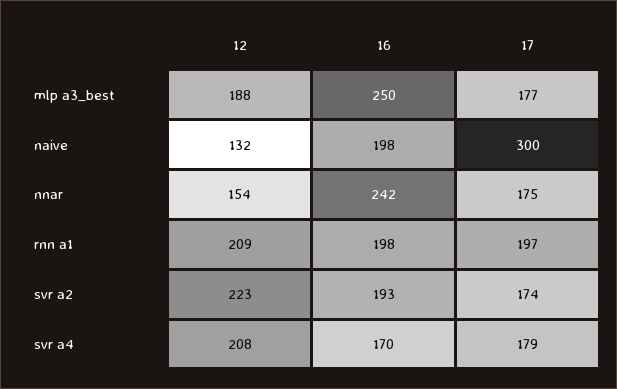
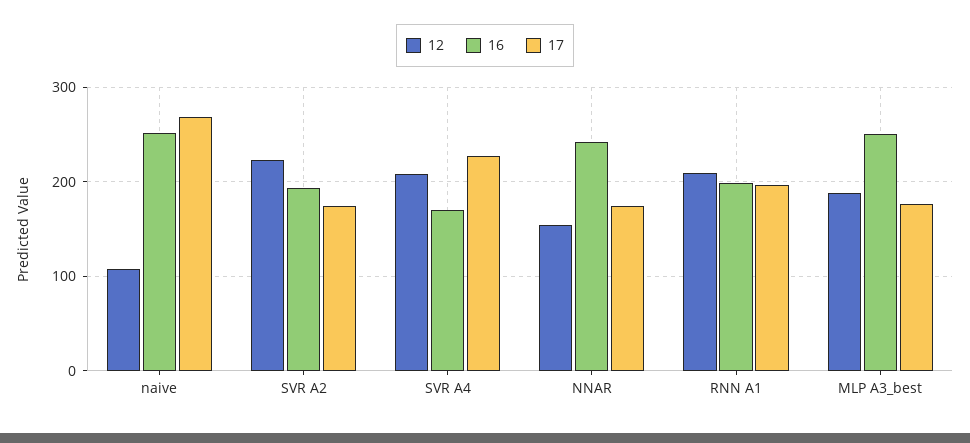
  {
    "12": {
      "mlp a3_best": 188,
-     "naive": 132,
+     "naive": 110,
      "nnar": 154,
      "rnn a1": 209,
      "svr a2": 223,
      "svr a4": 208
    },
    "16": {
      "mlp a3_best": 250,
-     "naive": 198,
+     "naive": 250,
      "nnar": 242,
      "rnn a1": 198,
      "svr a2": 193,
      "svr a4": 170
    },
    "17": {
      "mlp a3_best": 177,
-     "naive": 300,
+     "naive": 270,
      "nnar": 175,
      "rnn a1": 197,
      "svr a2": 174,
-     "svr a4": 179
+     "svr a4": 230
    }
  }

